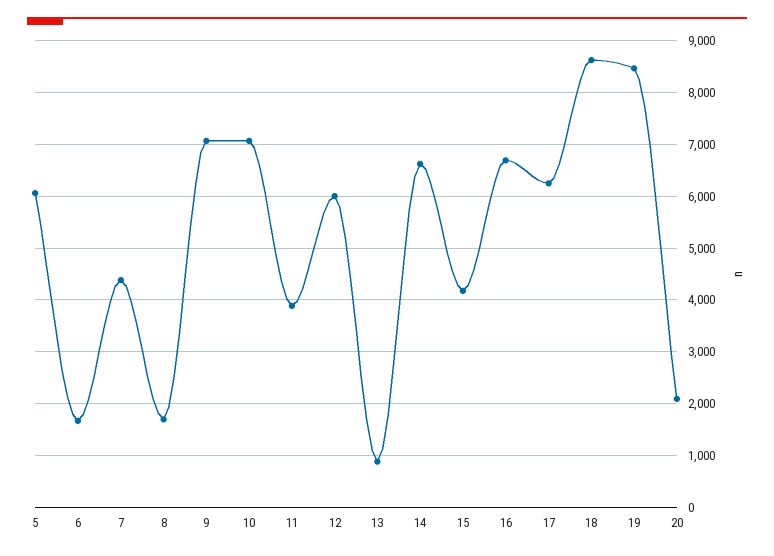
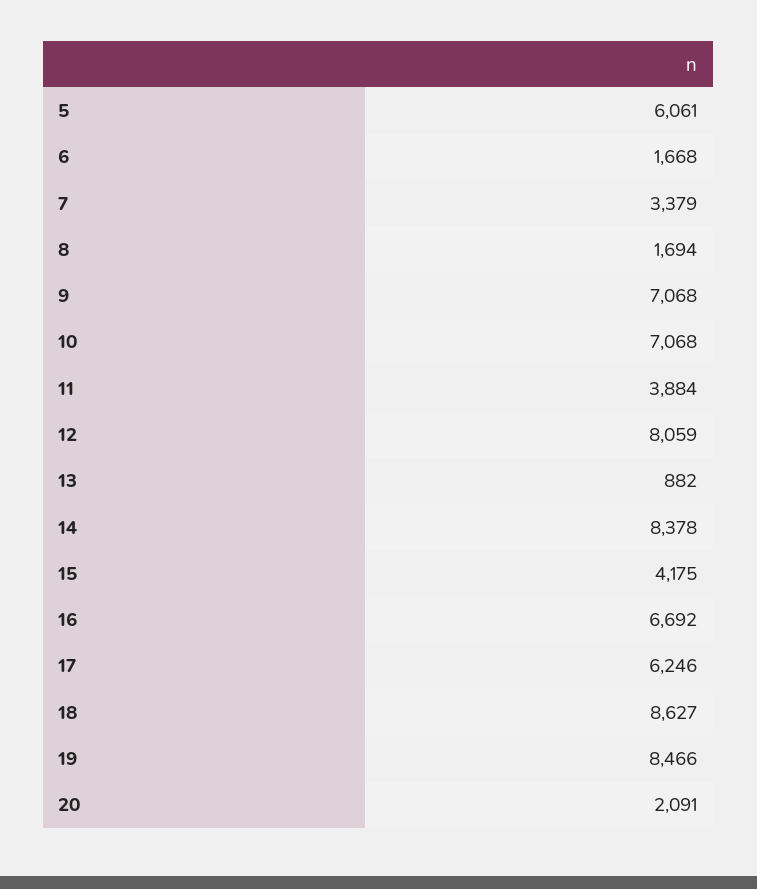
  {
    "5": 6061,
    "6": 1668,
-   "7": 4400,
+   "7": 3379,
    "8": 1694,
    "9": 7068,
    "10": 7068,
    "11": 3884,
-   "12": 6000,
+   "12": 8059,
    "13": 882,
-   "14": 6600,
+   "14": 8378,
    "15": 4175,
    "16": 6692,
    "17": 6246,
    "18": 8627,
    "19": 8466,
    "20": 2091
  }

